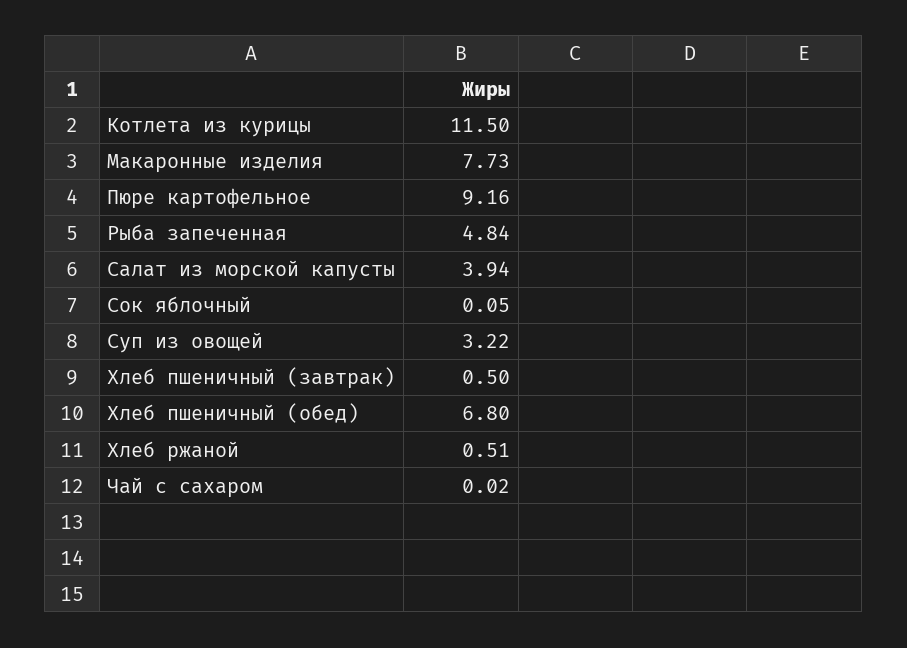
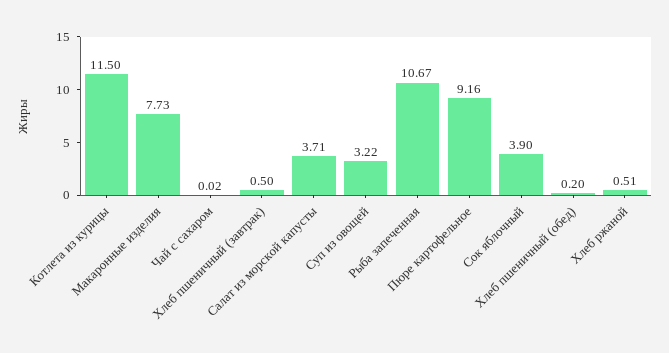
  {
    "Котлета из курицы": 11.5,
    "Макаронные изделия": 7.73,
    "Пюре картофельное": 9.16,
-   "Рыба запеченная": 4.84,
+   "Рыба запеченная": 10.67,
-   "Салат из морской капусты": 3.94,
+   "Салат из морской капусты": 3.71,
-   "Сок яблочный": 0.05,
+   "Сок яблочный": 3.9,
    "Суп из овощей": 3.22,
    "Хлеб пшеничный (завтрак)": 0.5,
-   "Хлеб пшеничный (обед)": 6.8,
+   "Хлеб пшеничный (обед)": 0.2,
    "Хлеб ржаной": 0.51,
    "Чай с сахаром": 0.02
  }

